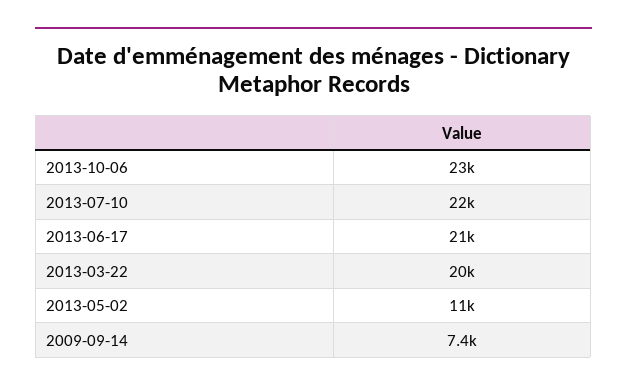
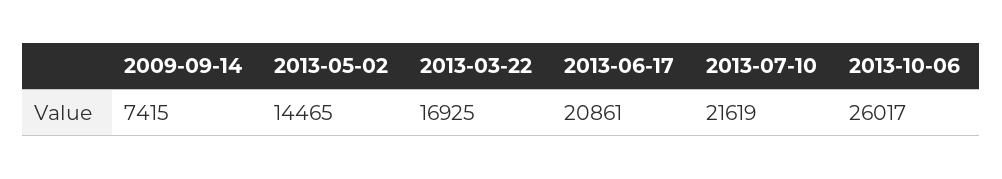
  {
-   "2013-10-06": 23000,
+   "2013-10-06": 26017,
    "2013-07-10": 21619,
    "2013-06-17": 20861,
-   "2013-03-22": 20000,
+   "2013-03-22": 16925,
-   "2013-05-02": 11000,
+   "2013-05-02": 14465,
    "2009-09-14": 7415
  }

